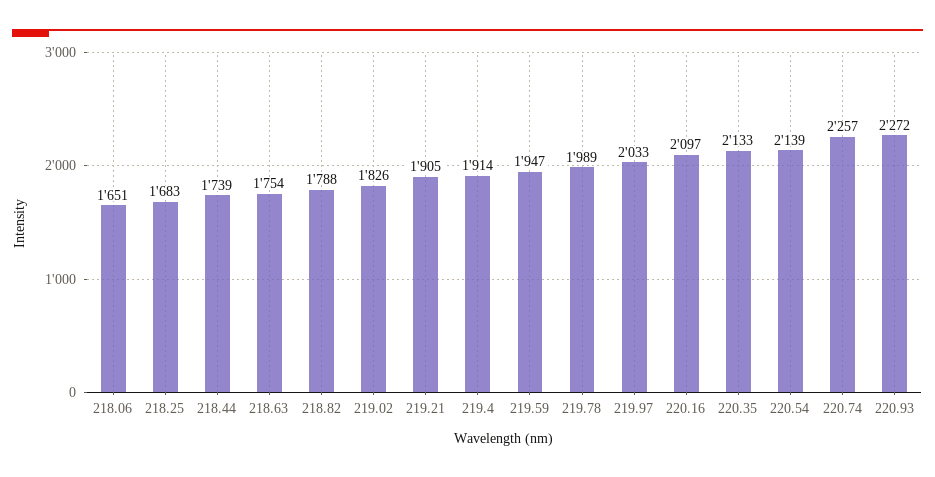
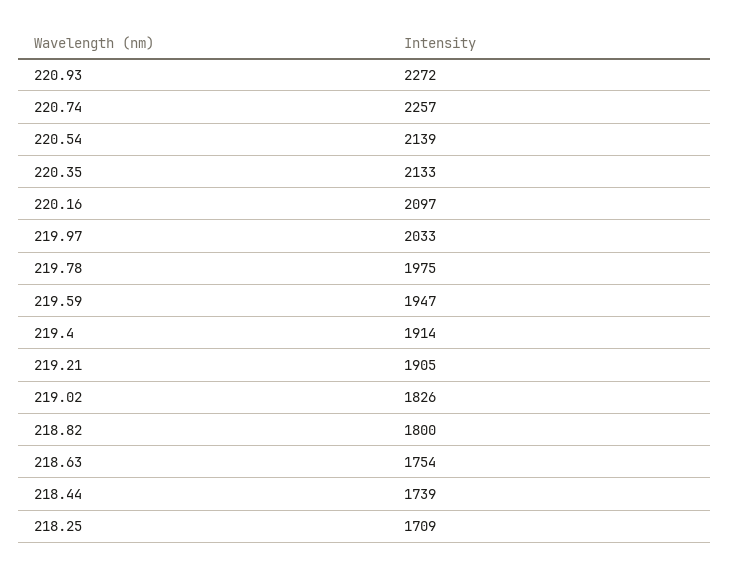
  {
-   "218.06": 1651,
-   "218.25": 1683,
+   "218.25": 1709,
    "218.44": 1739,
    "218.63": 1754,
-   "218.82": 1788,
+   "218.82": 1800,
    "219.02": 1826,
    "219.21": 1905,
    "219.4": 1914,
    "219.59": 1947,
-   "219.78": 1989,
+   "219.78": 1975,
    "219.97": 2033,
    "220.16": 2097,
    "220.35": 2133,
    "220.54": 2139,
    "220.74": 2257,
    "220.93": 2272
  }

